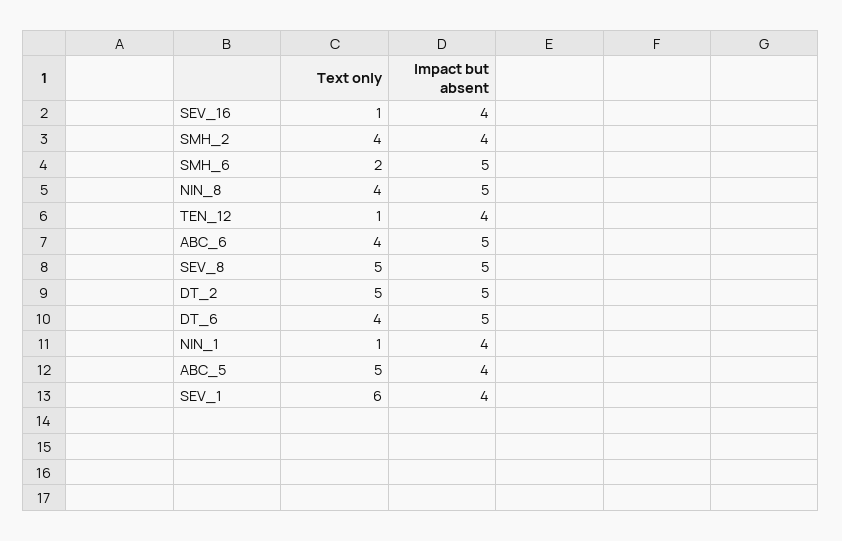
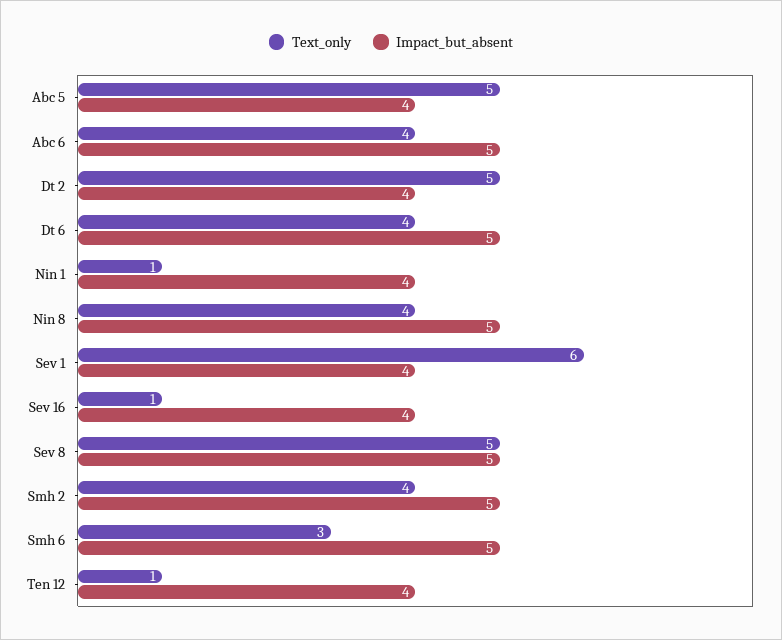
  {
    "Text only": {
      "SEV_16": 1,
      "SMH_2": 4,
-     "SMH_6": 2,
+     "SMH_6": 3,
      "NIN_8": 4,
      "TEN_12": 1,
      "ABC_6": 4,
      "SEV_8": 5,
      "DT_2": 5,
      "DT_6": 4,
      "NIN_1": 1,
      "ABC_5": 5,
      "SEV_1": 6
    },
    "Impact but absent": {
      "SEV_16": 4,
-     "SMH_2": 4,
+     "SMH_2": 5,
      "SMH_6": 5,
      "NIN_8": 5,
      "TEN_12": 4,
      "ABC_6": 5,
      "SEV_8": 5,
-     "DT_2": 5,
+     "DT_2": 4,
      "DT_6": 5,
      "NIN_1": 4,
      "ABC_5": 4,
      "SEV_1": 4
    }
  }

